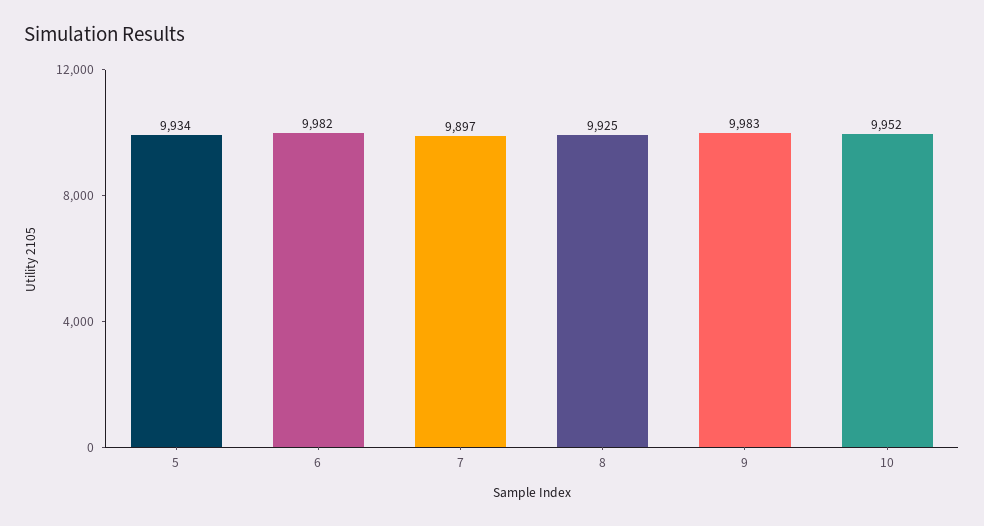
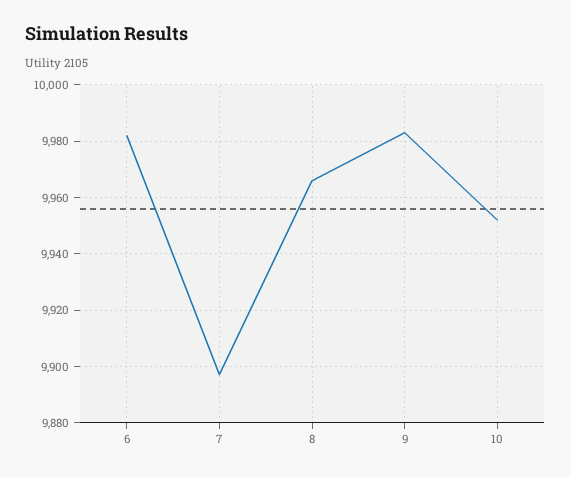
  {
-   "5": 9934,
    "6": 9982,
    "7": 9897,
-   "8": 9925,
+   "8": 9965,
    "9": 9983,
    "10": 9952
  }

